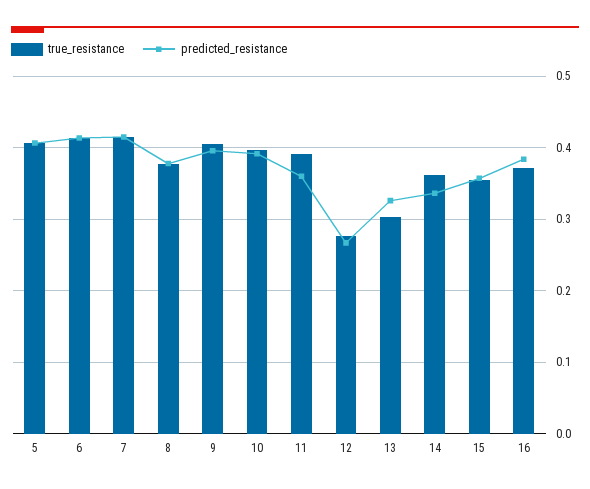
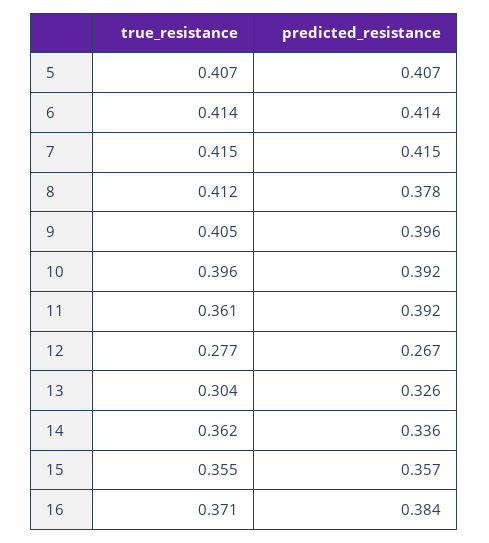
  {
    "true_resistance": {
      "5": 0.407,
      "6": 0.414,
      "7": 0.415,
-     "8": 0.38,
+     "8": 0.412,
      "9": 0.405,
      "10": 0.396,
-     "11": 0.39,
+     "11": 0.361,
      "12": 0.277,
      "13": 0.304,
      "14": 0.362,
      "15": 0.355,
      "16": 0.371
    },
    "predicted_resistance": {
      "5": 0.407,
      "6": 0.414,
      "7": 0.415,
      "8": 0.378,
      "9": 0.396,
      "10": 0.392,
-     "11": 0.36,
+     "11": 0.392,
      "12": 0.267,
      "13": 0.326,
      "14": 0.336,
      "15": 0.357,
      "16": 0.384
    }
  }

